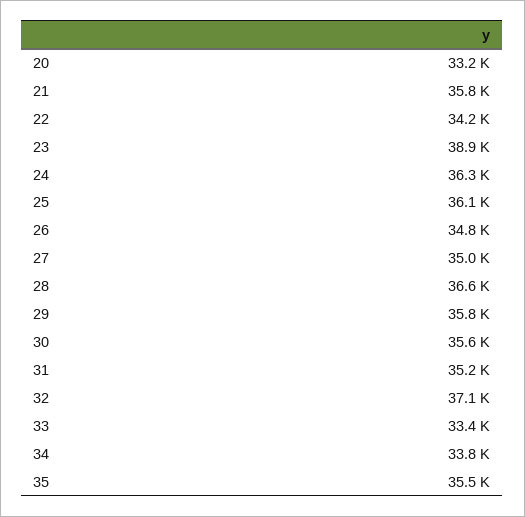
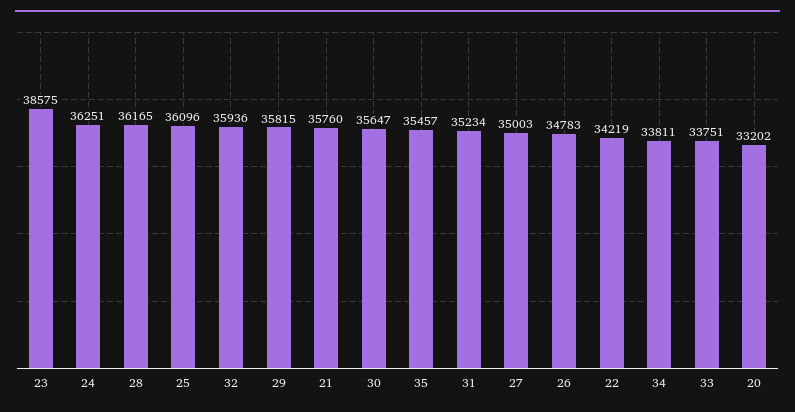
  {
    "20": 33202,
    "21": 35760,
    "22": 34219,
-   "23": 38900,
+   "23": 38575,
    "24": 36251,
    "25": 36096,
    "26": 34783,
    "27": 35003,
-   "28": 36600,
+   "28": 36165,
    "29": 35815,
    "30": 35647,
    "31": 35234,
-   "32": 37100,
+   "32": 35936,
-   "33": 33400,
+   "33": 33751,
    "34": 33811,
    "35": 35457
  }

